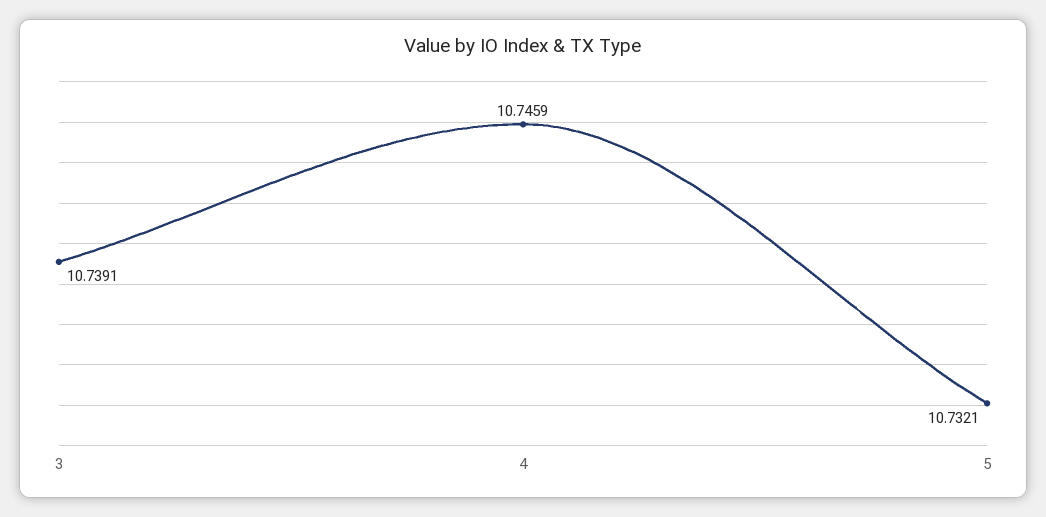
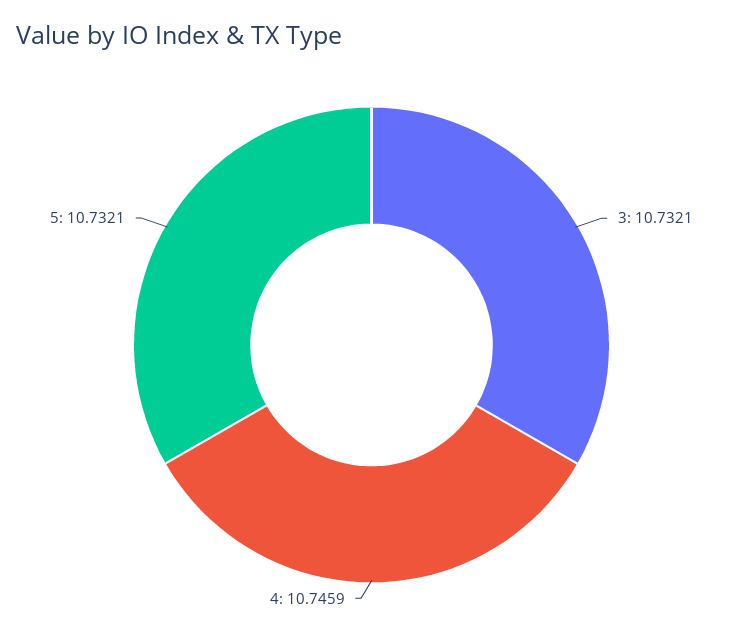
  {
-   "3": 10.7391,
+   "3": 10.7321,
    "4": 10.7459,
    "5": 10.7321
  }

